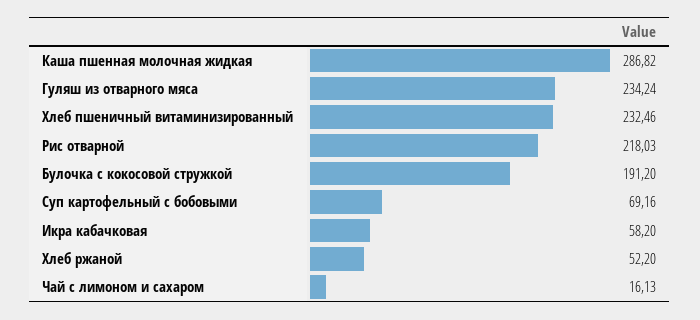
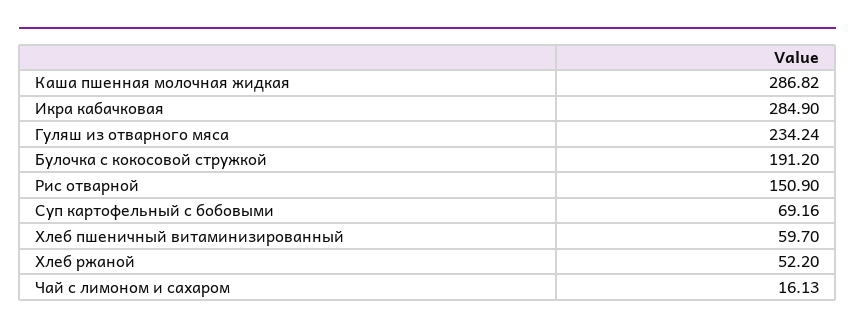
  {
    "Каша пшенная молочная жидкая": 286.82,
    "Гуляш из отварного мяса": 234.24,
-   "Хлеб пшеничный витаминизированный": 232.46,
+   "Хлеб пшеничный витаминизированный": 59.7,
-   "Рис отварной": 218.03,
+   "Рис отварной": 150.9,
    "Булочка с кокосовой стружкой": 191.2,
    "Суп картофельный с бобовыми": 69.16,
-   "Икра кабачковая": 58.2,
+   "Икра кабачковая": 284.9,
    "Хлеб ржаной": 52.2,
    "Чай с лимоном и сахаром": 16.13
  }

